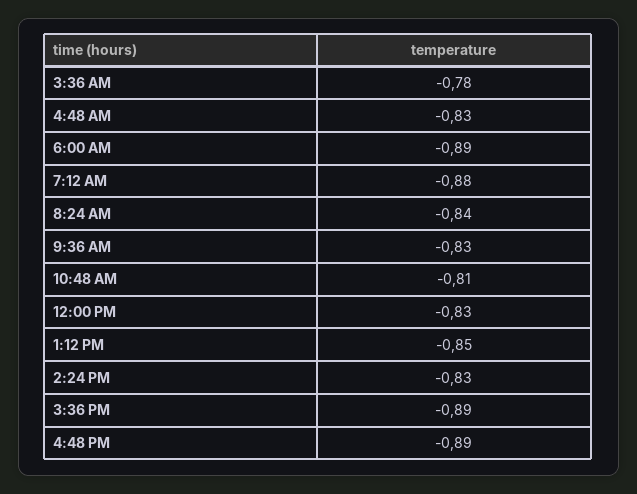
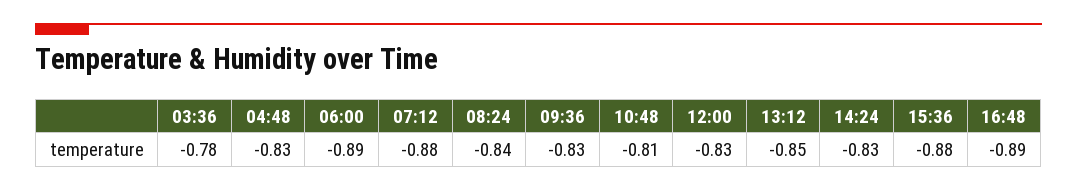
  {
    "3:36 AM": -0.78,
    "4:48 AM": -0.83,
    "6:00 AM": -0.89,
    "7:12 AM": -0.88,
    "8:24 AM": -0.84,
    "9:36 AM": -0.83,
    "10:48 AM": -0.81,
    "12:00 PM": -0.83,
    "1:12 PM": -0.85,
    "2:24 PM": -0.83,
-   "3:36 PM": -0.89,
+   "3:36 PM": -0.88,
    "4:48 PM": -0.89
  }

